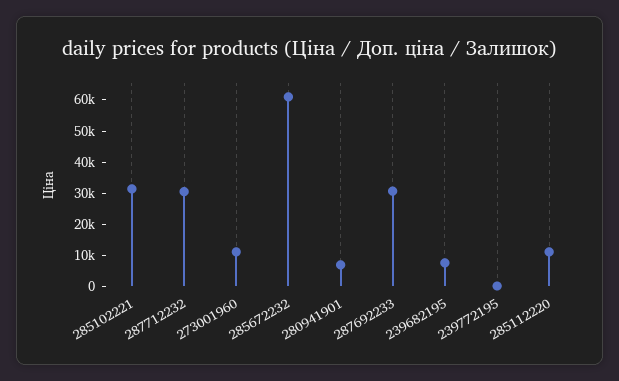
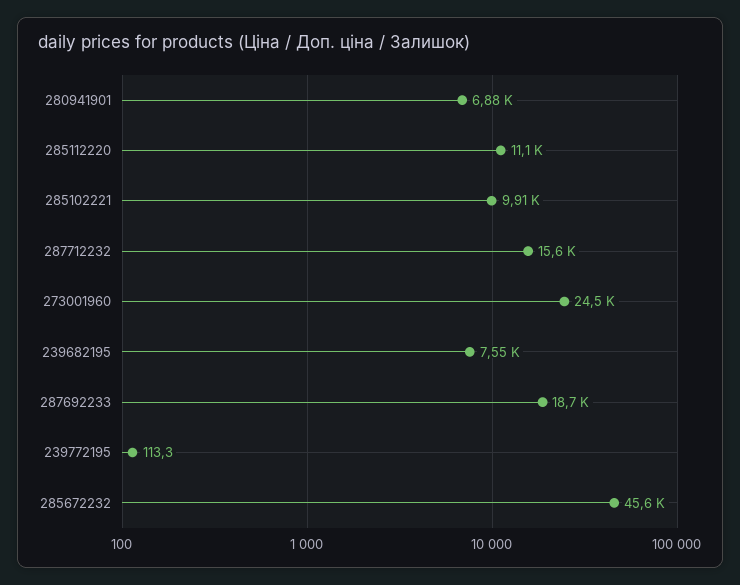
  {
-   "285102221": 30000,
+   "285102221": 9910,
-   "287712232": 30000,
+   "287712232": 15600,
-   "273001960": 10000,
+   "273001960": 24500,
-   "285672232": 60000,
+   "285672232": 45600,
    "280941901": 6880,
-   "287692233": 30000,
+   "287692233": 18700,
    "239682195": 7550,
    "239772195": 113.3,
    "285112220": 11100
  }

